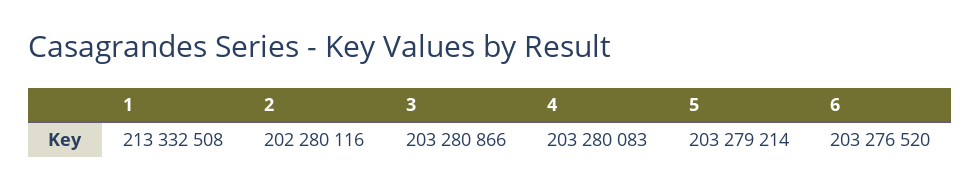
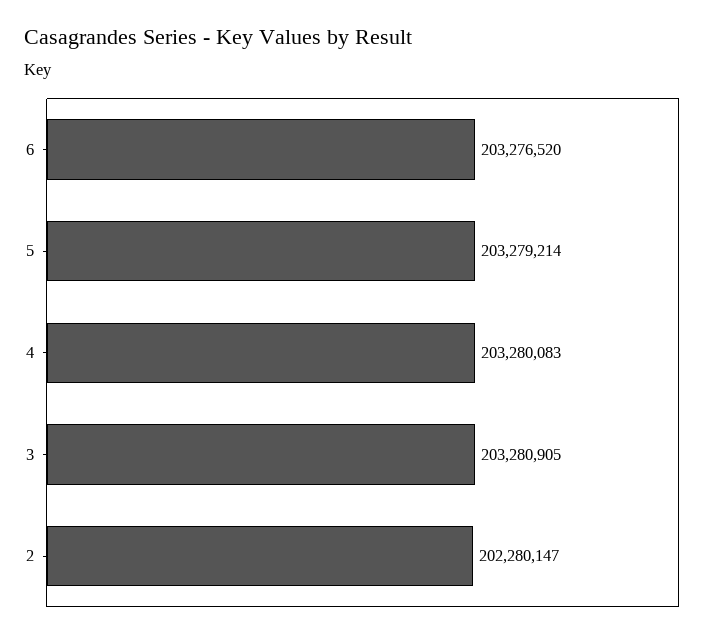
  {
-   "1": 213332508,
-   "2": 202280116,
+   "2": 202280147,
-   "3": 203280866,
+   "3": 203280905,
    "4": 203280083,
    "5": 203279214,
    "6": 203276520
  }

